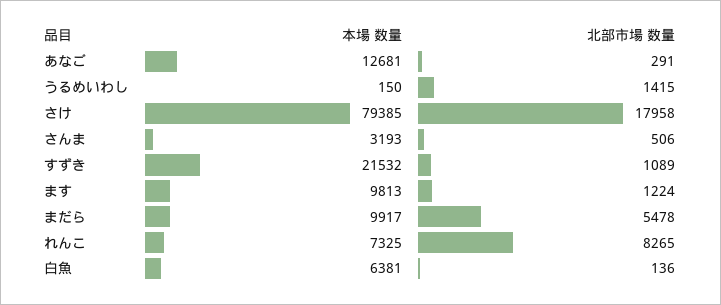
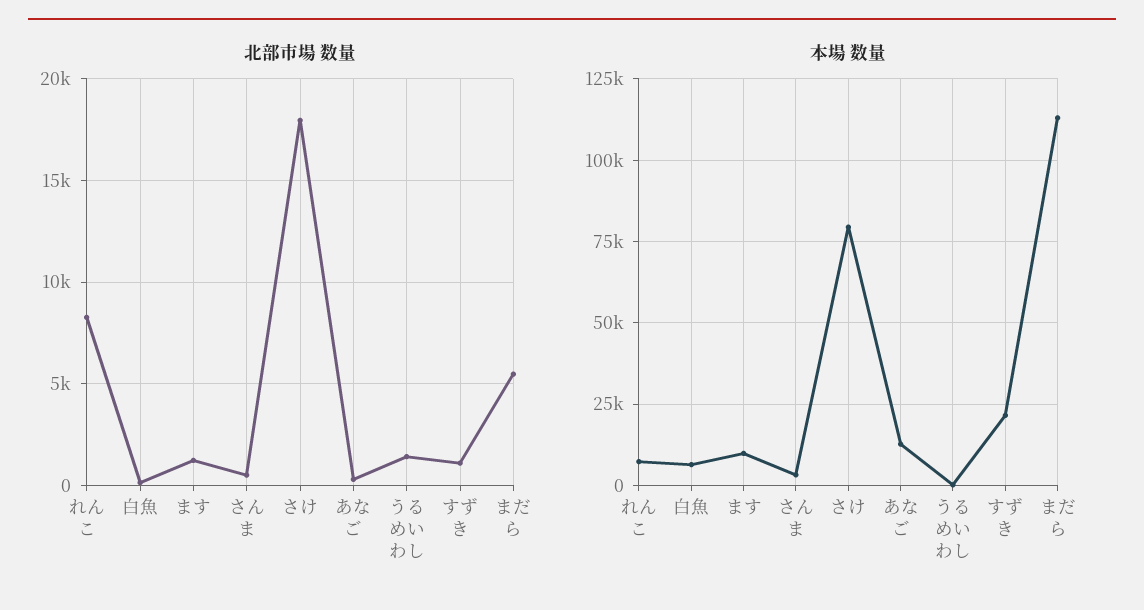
  {
    "本場 数量": {
      "あなご": 12681,
      "うるめいわし": 150,
      "さけ": 79385,
      "さんま": 3193,
      "すずき": 21532,
      "ます": 9813,
-     "まだら": 9917,
+     "まだら": 112500,
      "れんこ": 7325,
      "白魚": 6381
    },
    "北部市場 数量": {
      "あなご": 291,
      "うるめいわし": 1415,
      "さけ": 17958,
      "さんま": 506,
      "すずき": 1089,
      "ます": 1224,
      "まだら": 5478,
      "れんこ": 8265,
      "白魚": 136
    }
  }

